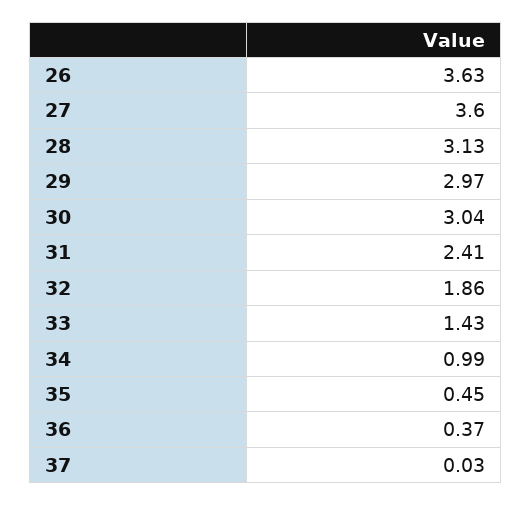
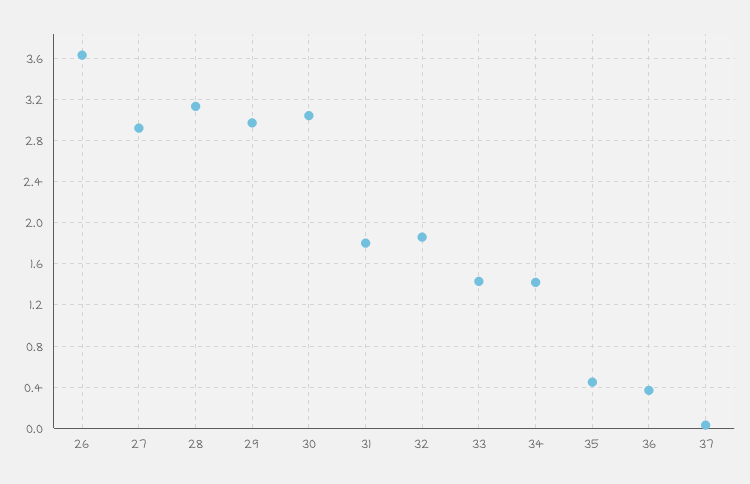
  {
    "26": 3.63,
-   "27": 3.6,
+   "27": 2.9,
    "28": 3.13,
    "29": 2.97,
    "30": 3.04,
-   "31": 2.41,
+   "31": 1.8,
    "32": 1.86,
    "33": 1.43,
-   "34": 0.99,
+   "34": 1.4,
    "35": 0.45,
    "36": 0.37,
    "37": 0.03
  }

